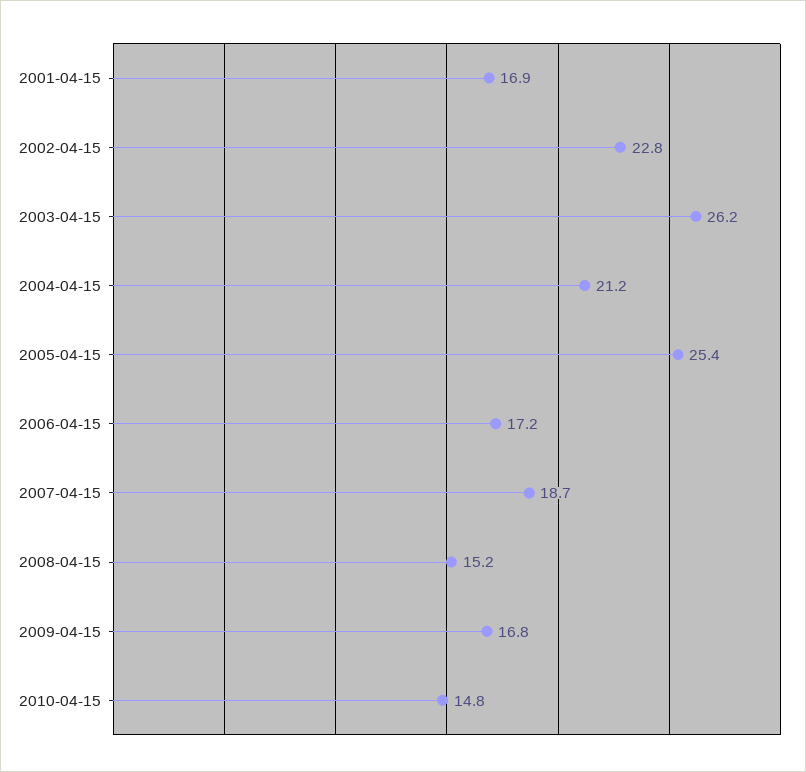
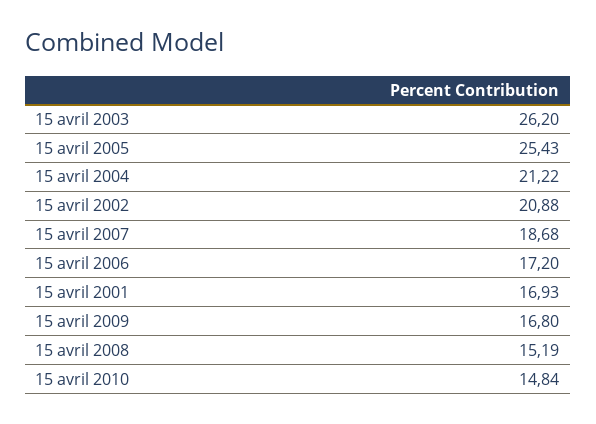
  {
    "2001-04-15": 16.93,
-   "2002-04-15": 22.8,
+   "2002-04-15": 20.88,
    "2003-04-15": 26.2,
    "2004-04-15": 21.22,
    "2005-04-15": 25.43,
    "2006-04-15": 17.2,
    "2007-04-15": 18.68,
    "2008-04-15": 15.19,
    "2009-04-15": 16.8,
    "2010-04-15": 14.84
  }

